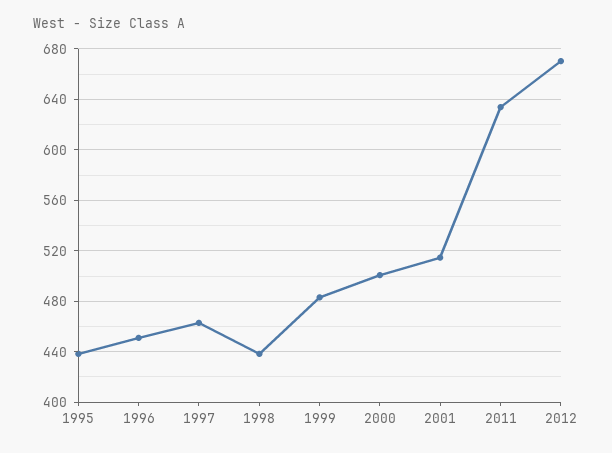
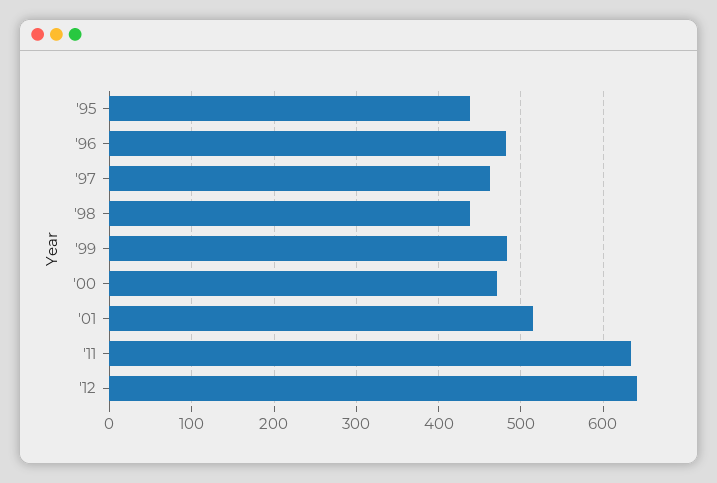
  {
    "1995": 440,
-   "1996": 450,
+   "1996": 480,
    "1997": 465,
    "1998": 440,
    "1999": 485,
-   "2000": 500,
+   "2000": 470,
    "2001": 515,
    "2011": 635,
-   "2012": 670
+   "2012": 640
  }

